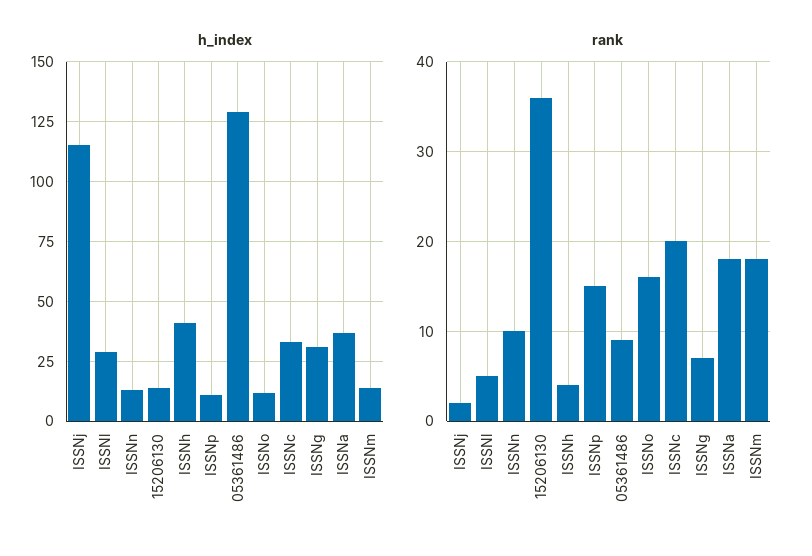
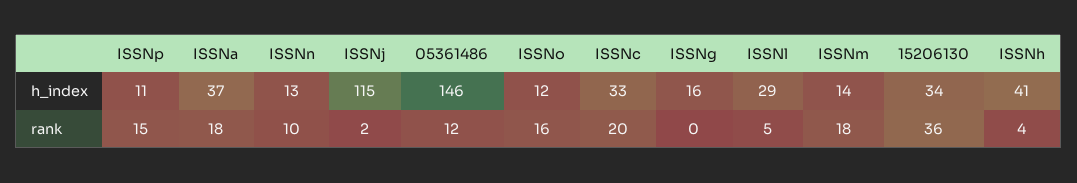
  {
    "h_index": {
      "ISSNj": 115,
      "ISSNl": 29,
      "ISSNn": 13,
-     "15206130": 15,
+     "15206130": 34,
      "ISSNh": 41,
      "ISSNp": 11,
-     "05361486": 130,
+     "05361486": 146,
      "ISSNo": 12,
      "ISSNc": 33,
-     "ISSNg": 30,
+     "ISSNg": 16,
      "ISSNa": 37,
      "ISSNm": 14
    },
    "rank": {
      "ISSNj": 2,
      "ISSNl": 5,
      "ISSNn": 10,
      "15206130": 36,
      "ISSNh": 4,
      "ISSNp": 15,
-     "05361486": 9,
+     "05361486": 12,
      "ISSNo": 16,
      "ISSNc": 20,
-     "ISSNg": 7,
+     "ISSNg": 0,
      "ISSNa": 18,
      "ISSNm": 18
    }
  }

